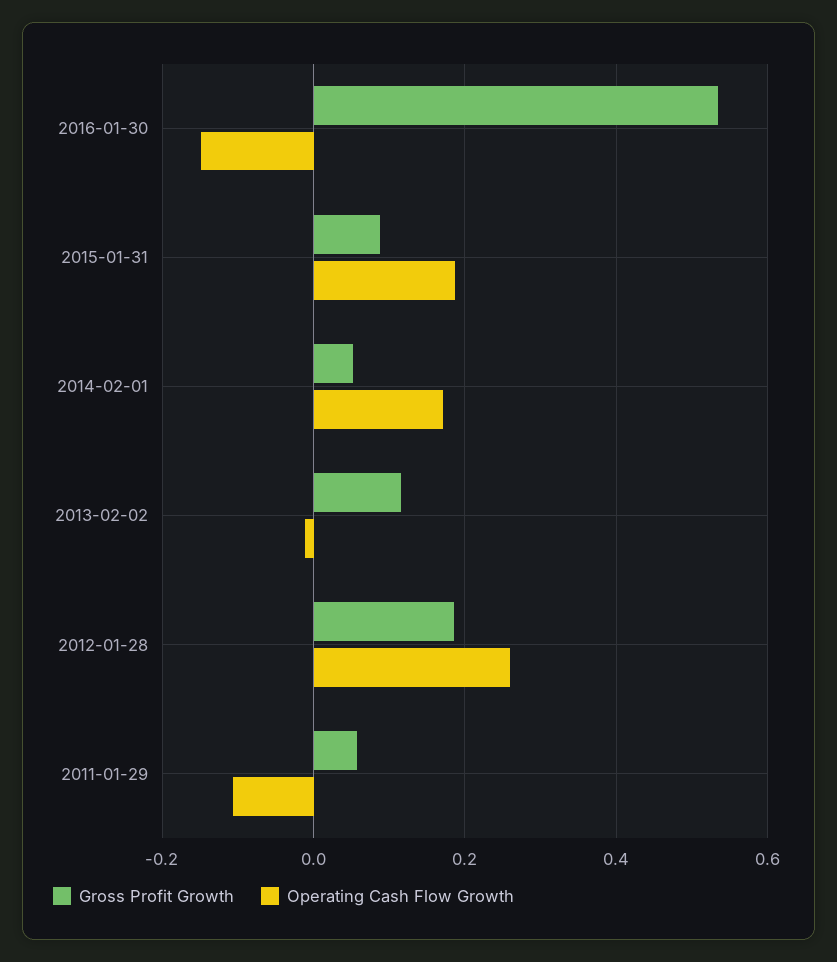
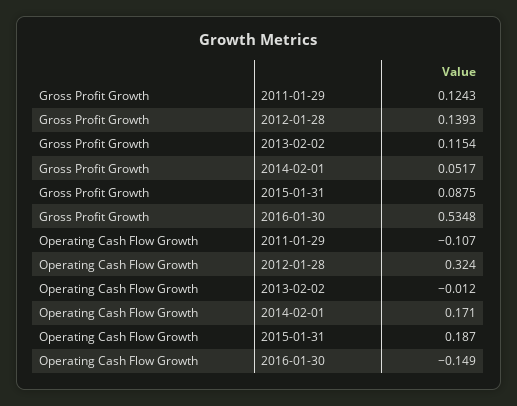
  {
    "Gross Profit Growth": {
      "2016-01-30": 0.5348,
      "2015-01-31": 0.0875,
      "2014-02-01": 0.0517,
      "2013-02-02": 0.1154,
-     "2012-01-28": 0.18,
+     "2012-01-28": 0.1393,
-     "2011-01-29": 0.06
+     "2011-01-29": 0.1243
    },
    "Operating Cash Flow Growth": {
      "2016-01-30": -0.149,
      "2015-01-31": 0.187,
      "2014-02-01": 0.171,
      "2013-02-02": -0.012,
-     "2012-01-28": 0.26,
+     "2012-01-28": 0.324,
      "2011-01-29": -0.107
    }
  }

